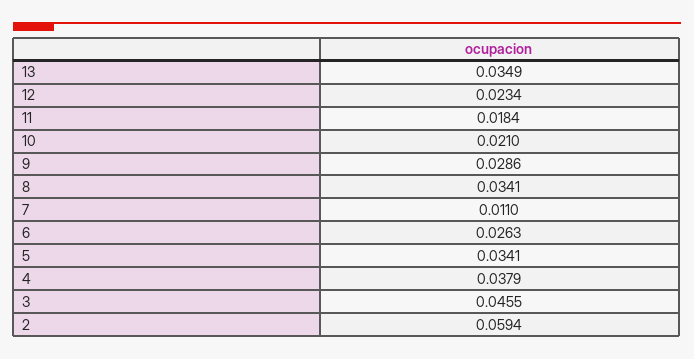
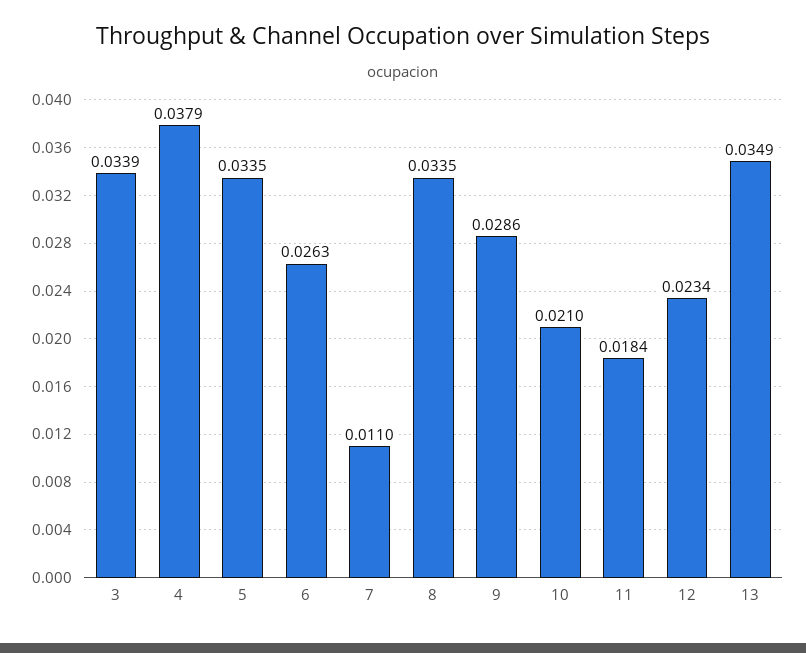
  {
    "13": 0.0349,
    "12": 0.0234,
    "11": 0.0184,
    "10": 0.021,
    "9": 0.0286,
-   "8": 0.0341,
+   "8": 0.0335,
    "7": 0.011,
    "6": 0.0263,
-   "5": 0.0341,
+   "5": 0.0335,
    "4": 0.0379,
-   "3": 0.0455,
+   "3": 0.0339
-   "2": 0.0594
  }

